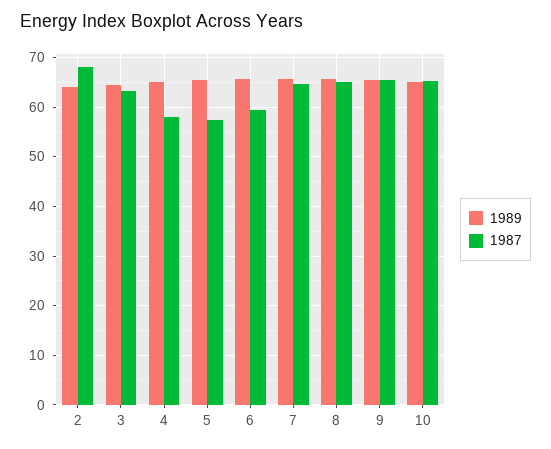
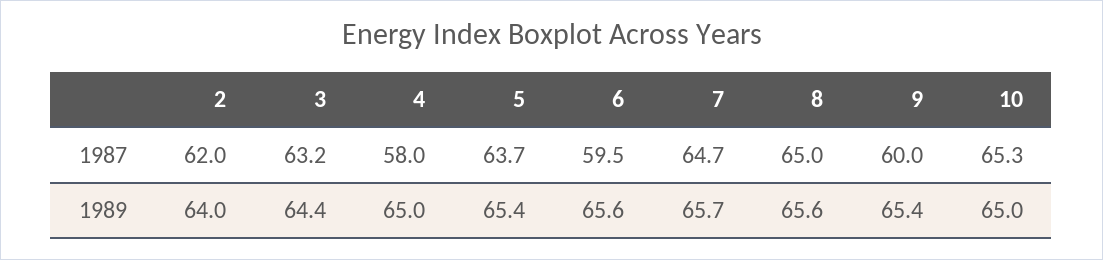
  {
    "1989": {
      "2": 64,
      "3": 64.4,
      "4": 65,
      "5": 65.4,
      "6": 65.6,
      "7": 65.7,
      "8": 65.6,
      "9": 65.4,
      "10": 65
    },
    "1987": {
-     "2": 68,
+     "2": 62,
      "3": 63.2,
      "4": 58,
-     "5": 58,
+     "5": 63.7,
      "6": 59.5,
      "7": 64.7,
      "8": 65,
-     "9": 66,
+     "9": 60,
      "10": 65.3
    }
  }

